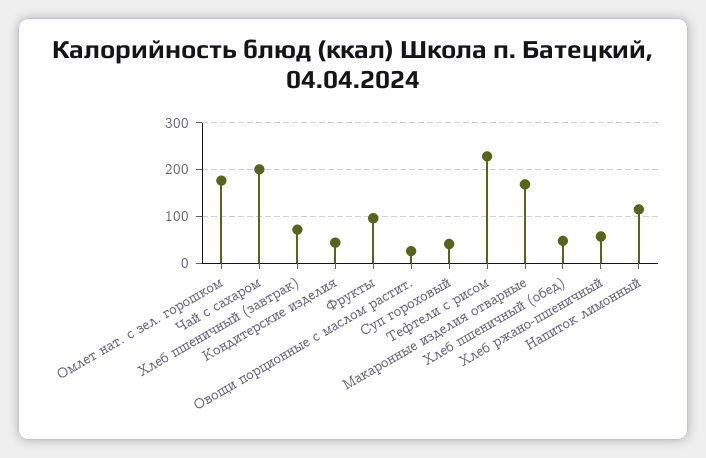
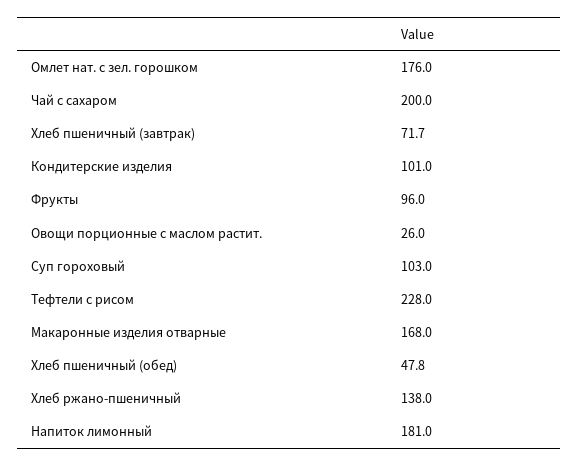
  {
    "Омлет нат. с зел. горошком": 176,
    "Чай с сахаром": 200,
    "Хлеб пшеничный (завтрак)": 71.7,
-   "Кондитерские изделия": 40,
+   "Кондитерские изделия": 101,
    "Фрукты": 96,
    "Овощи порционные с маслом растит.": 26,
-   "Суп гороховый": 40,
+   "Суп гороховый": 103,
    "Тефтели с рисом": 228,
    "Макаронные изделия отварные": 168,
    "Хлеб пшеничный (обед)": 47.8,
-   "Хлеб ржано-пшеничный": 60,
+   "Хлеб ржано-пшеничный": 138,
-   "Напиток лимонный": 120
+   "Напиток лимонный": 181
  }

